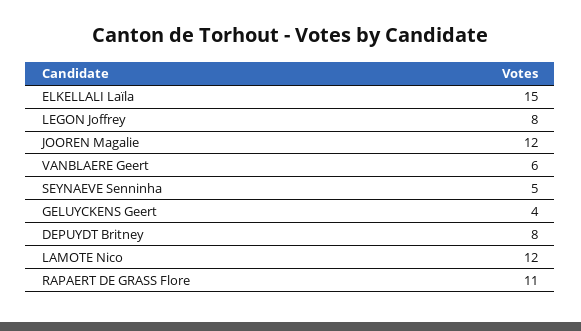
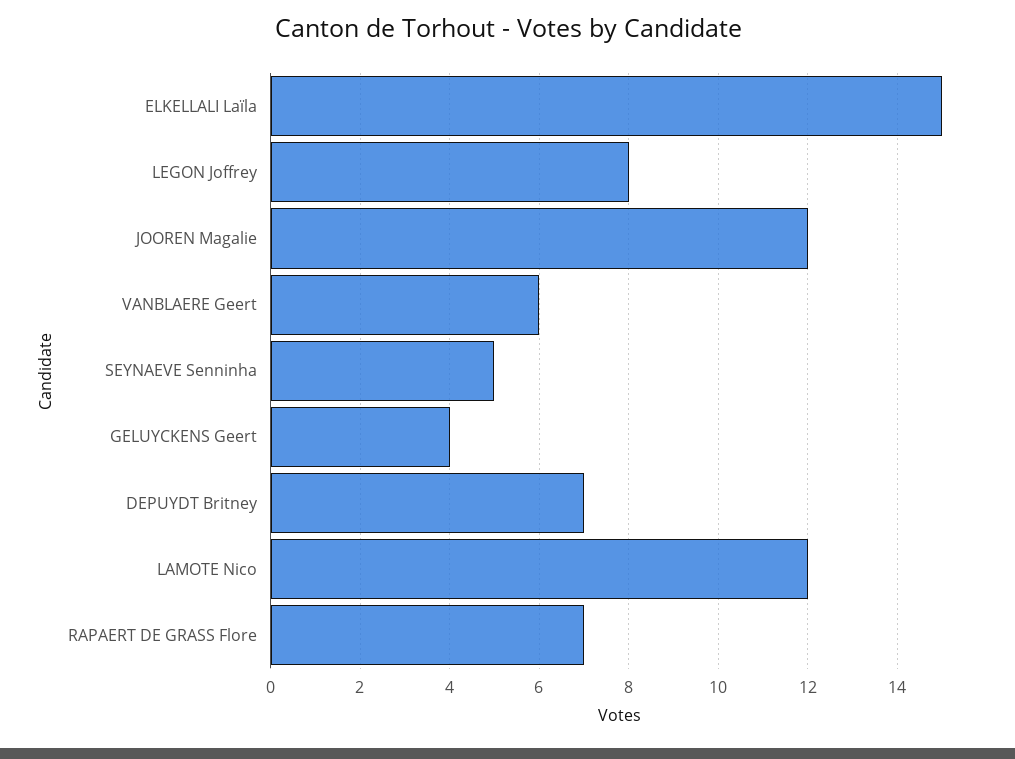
  {
    "ELKELLALI Laïla": 15,
    "LEGON Joffrey": 8,
    "JOOREN Magalie": 12,
    "VANBLAERE Geert": 6,
    "SEYNAEVE Senninha": 5,
    "GELUYCKENS Geert": 4,
-   "DEPUYDT Britney": 8,
+   "DEPUYDT Britney": 7,
    "LAMOTE Nico": 12,
-   "RAPAERT DE GRASS Flore": 11
+   "RAPAERT DE GRASS Flore": 7
  }

